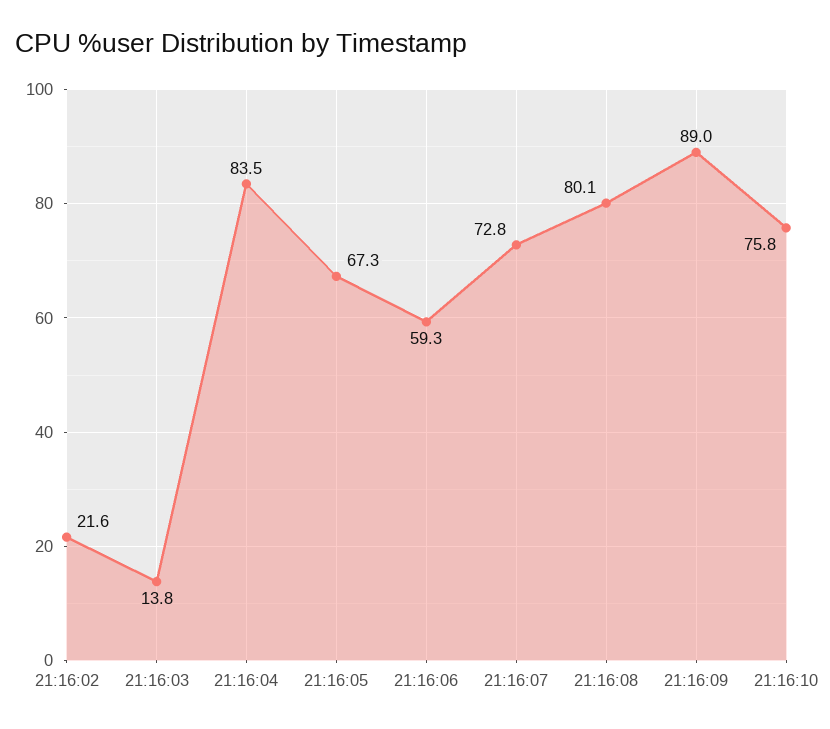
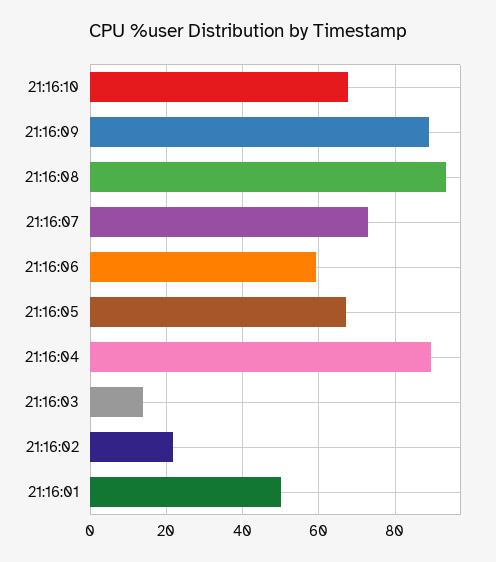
  {
    "21:16:02": 21.6,
    "21:16:03": 13.8,
-   "21:16:04": 83.5,
+   "21:16:04": 90,
    "21:16:05": 67.3,
    "21:16:06": 59.3,
    "21:16:07": 72.8,
-   "21:16:08": 80.1,
+   "21:16:08": 94,
    "21:16:09": 89,
-   "21:16:10": 75.8
+   "21:16:10": 68,
+   "21:16:01": 50
  }

